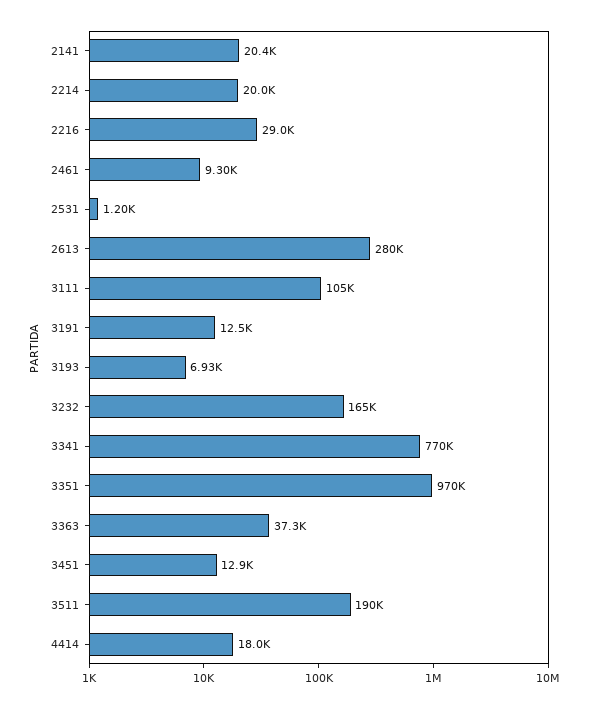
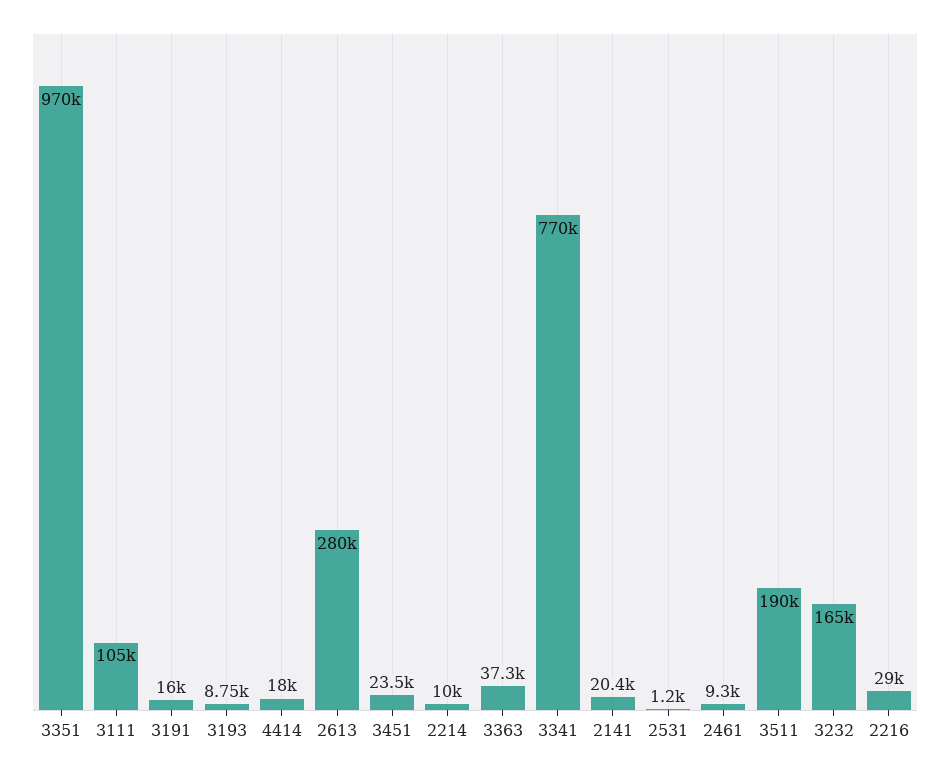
  {
    "2141": 20400,
-   "2214": 20000,
+   "2214": 10000,
    "2216": 29000,
    "2461": 9300,
    "2531": 1200,
    "2613": 280000,
    "3111": 105000,
-   "3191": 12500,
+   "3191": 16000,
-   "3193": 6930,
+   "3193": 8750,
    "3232": 165000,
    "3341": 770000,
    "3351": 970000,
    "3363": 37300,
-   "3451": 12900,
+   "3451": 23500,
    "3511": 190000,
    "4414": 18000
  }

